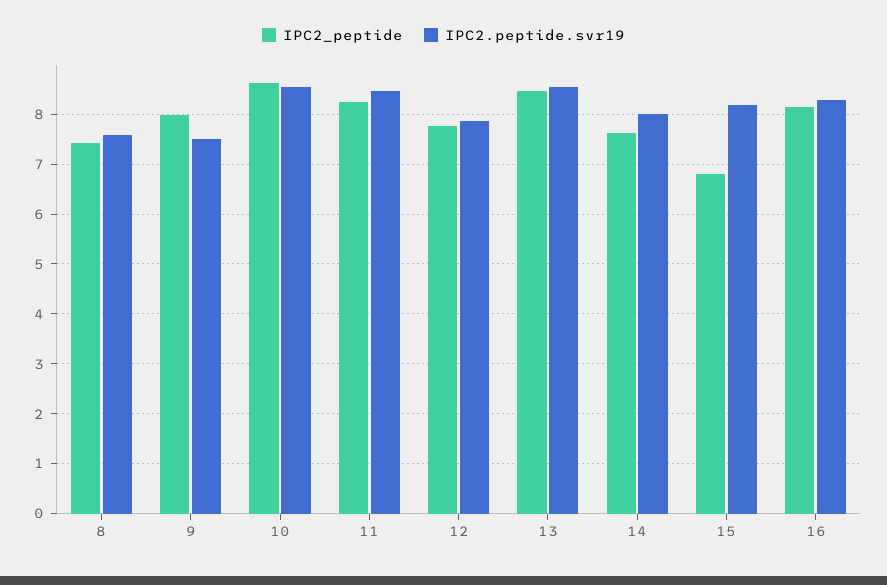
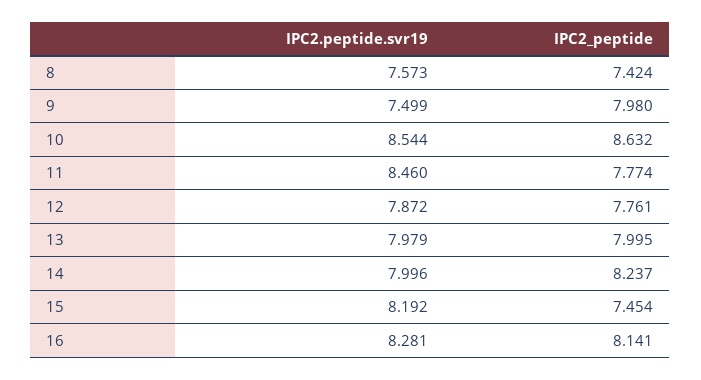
  {
    "IPC2_peptide": {
      "8": 7.424,
      "9": 7.98,
      "10": 8.632,
-     "11": 8.2,
+     "11": 7.774,
      "12": 7.761,
-     "13": 8.4,
+     "13": 7.995,
-     "14": 7.6,
+     "14": 8.237,
-     "15": 6.8,
+     "15": 7.454,
      "16": 8.141
    },
    "IPC2.peptide.svr19": {
      "8": 7.573,
      "9": 7.499,
      "10": 8.544,
      "11": 8.46,
      "12": 7.872,
-     "13": 8.6,
+     "13": 7.979,
      "14": 7.996,
      "15": 8.192,
      "16": 8.281
    }
  }

